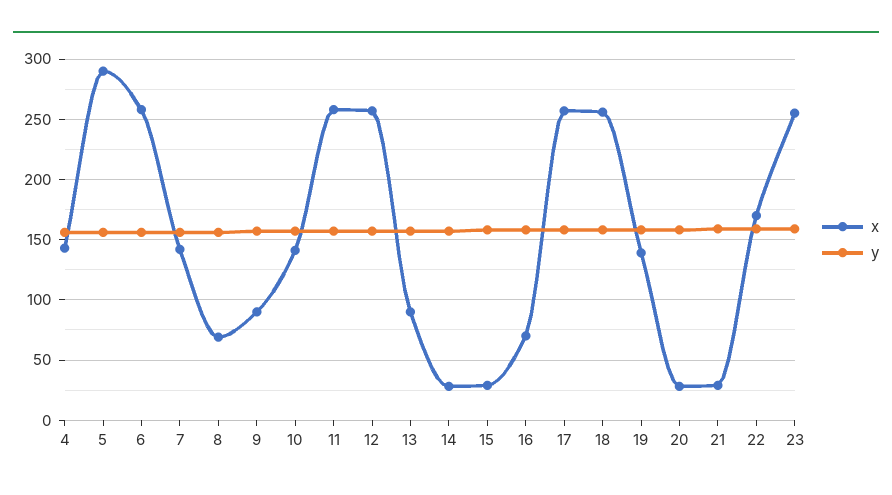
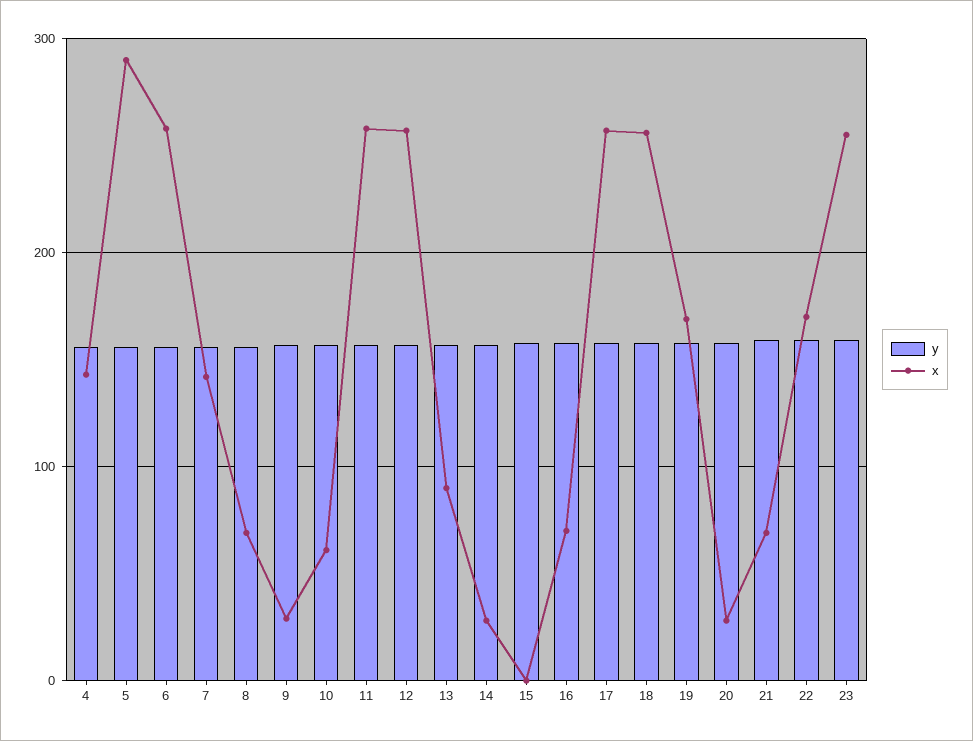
  {
    "x": {
      "4": 145,
      "5": 290,
      "6": 260,
      "7": 140,
      "8": 70,
-     "9": 90,
+     "9": 30,
-     "10": 140,
+     "10": 60,
      "11": 260,
      "12": 255,
      "13": 90,
      "14": 30,
-     "15": 30,
+     "15": 0,
      "16": 70,
      "17": 255,
      "18": 255,
-     "19": 140,
+     "19": 170,
      "20": 30,
-     "21": 30,
+     "21": 70,
      "22": 170,
      "23": 255
    },
    "y": {
      "4": 155,
      "5": 155,
      "6": 155,
      "7": 155,
      "8": 155,
      "9": 155,
      "10": 155,
      "11": 155,
      "12": 155,
      "13": 155,
      "14": 155,
      "15": 160,
      "16": 160,
      "17": 160,
      "18": 160,
      "19": 160,
      "20": 160,
      "21": 160,
      "22": 160,
      "23": 160
    }
  }

